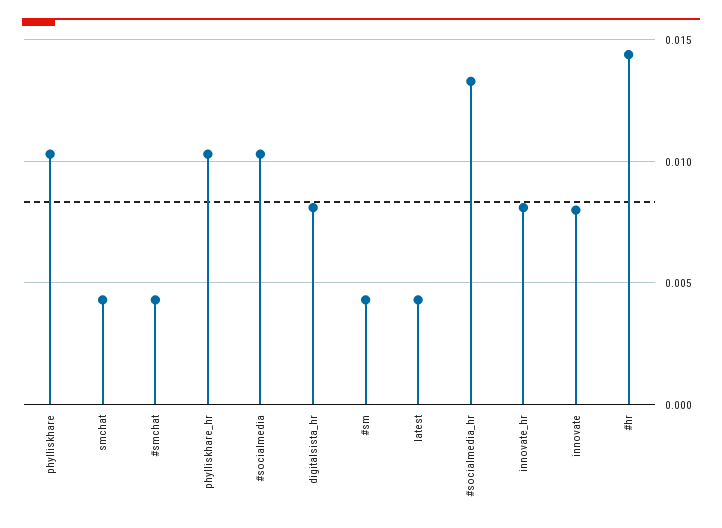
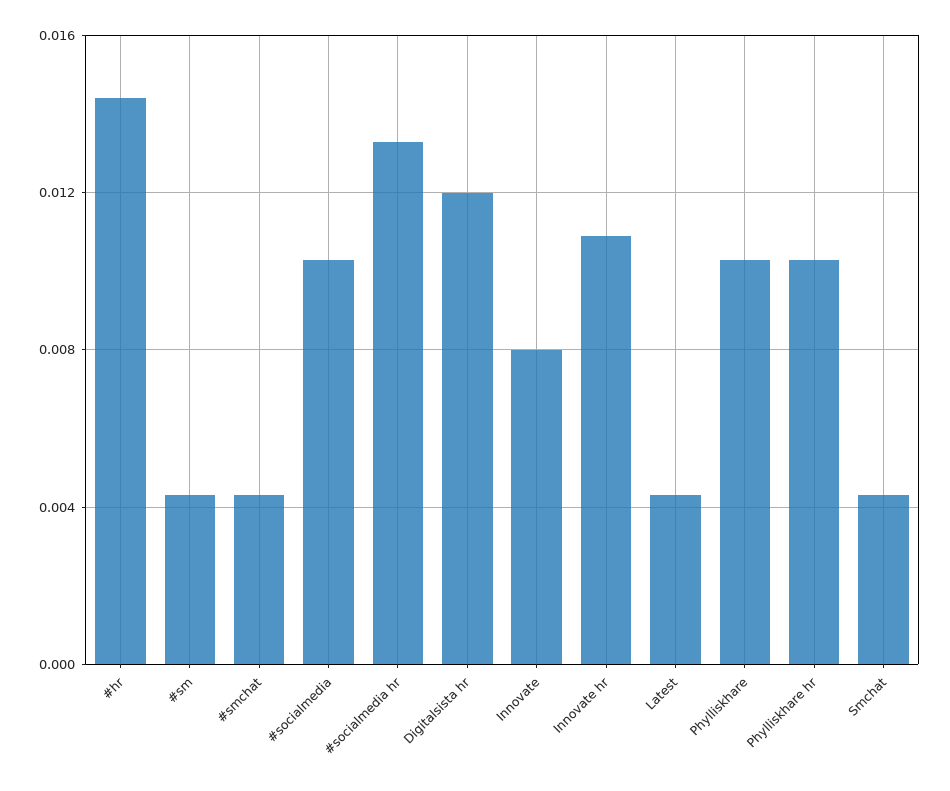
  {
    "phylliskhare": 0.0105,
    "smchat": 0.0045,
    "#smchat": 0.0045,
    "phylliskhare_hr": 0.0105,
    "#socialmedia": 0.0105,
-   "digitalsista_hr": 0.008,
+   "digitalsista_hr": 0.012,
    "#sm": 0.0045,
    "latest": 0.0045,
    "#socialmedia_hr": 0.0135,
-   "innovate_hr": 0.008,
+   "innovate_hr": 0.011,
    "innovate": 0.008,
    "#hr": 0.0145
  }

